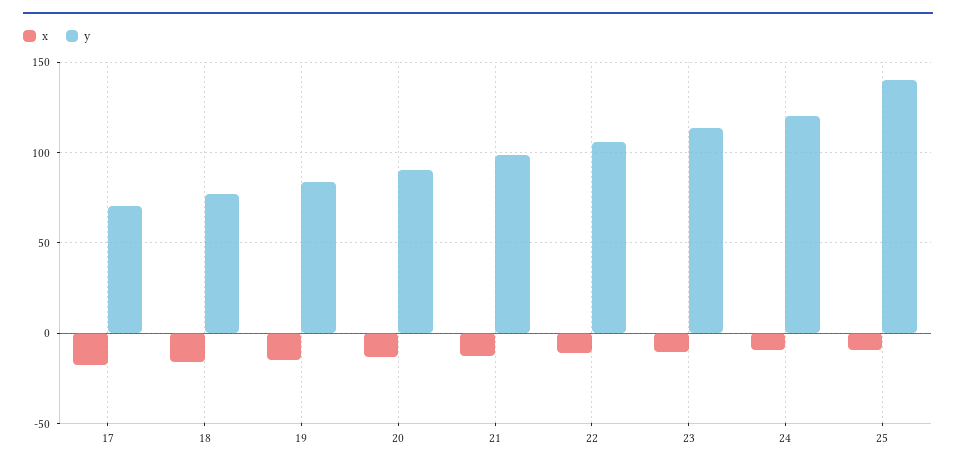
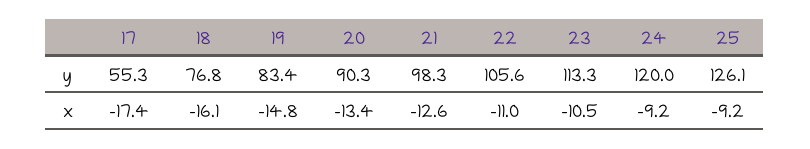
  {
    "x": {
      "17": -17.4,
      "18": -16.1,
      "19": -14.8,
      "20": -13.4,
      "21": -12.6,
      "22": -11,
      "23": -10.5,
      "24": -9.2,
      "25": -9.2
    },
    "y": {
-     "17": 70,
+     "17": 55.3,
      "18": 76.8,
      "19": 83.4,
      "20": 90.3,
      "21": 98.3,
      "22": 105.6,
      "23": 113.3,
      "24": 120,
-     "25": 140
+     "25": 126.1
    }
  }

